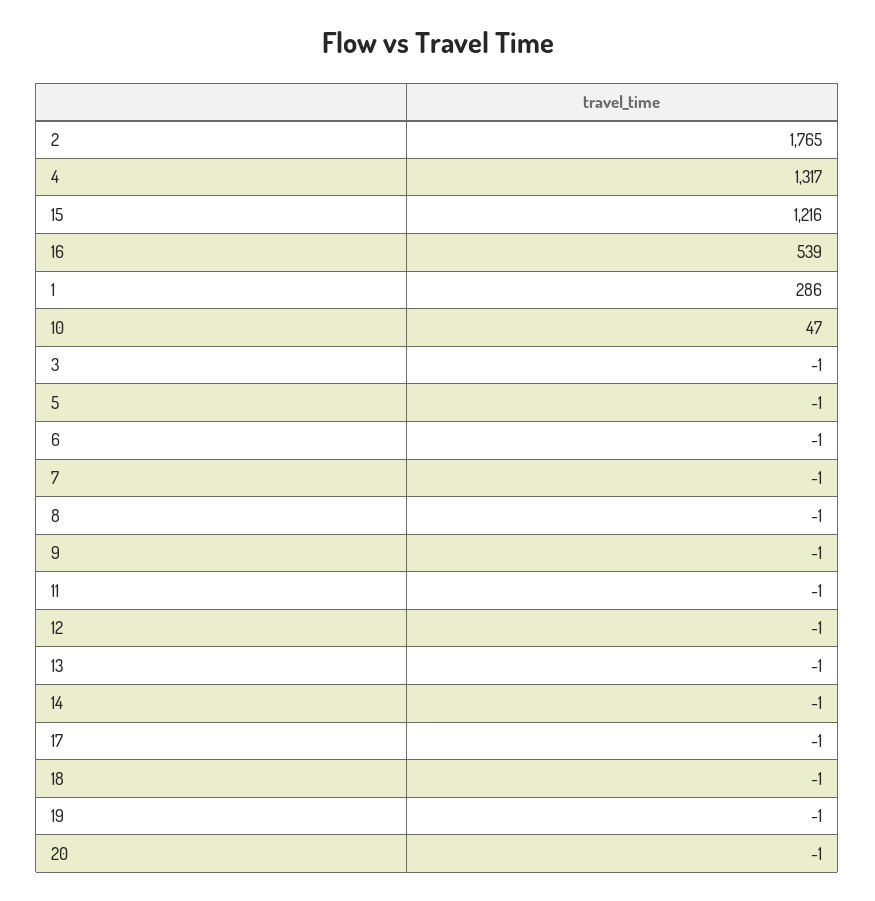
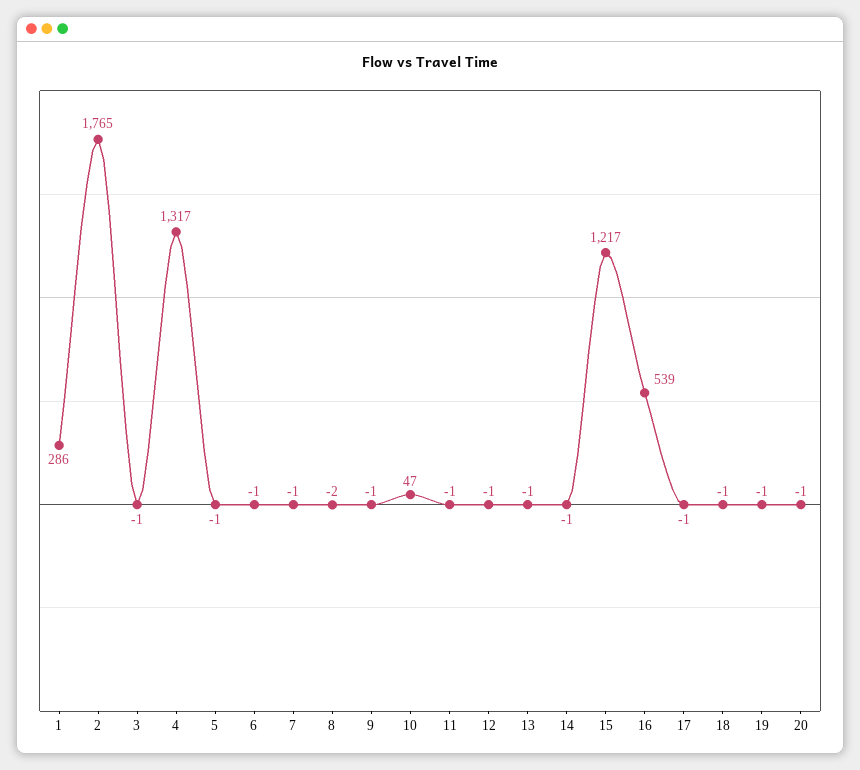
  {
    "2": 1765,
    "4": 1317,
-   "15": 1216,
+   "15": 1217,
    "16": 539,
    "1": 286,
    "10": 47,
    "3": -1,
    "5": -1,
    "6": -1,
    "7": -1,
-   "8": -1,
+   "8": -2,
    "9": -1,
    "11": -1,
    "12": -1,
    "13": -1,
    "14": -1,
    "17": -1,
    "18": -1,
    "19": -1,
    "20": -1
  }

